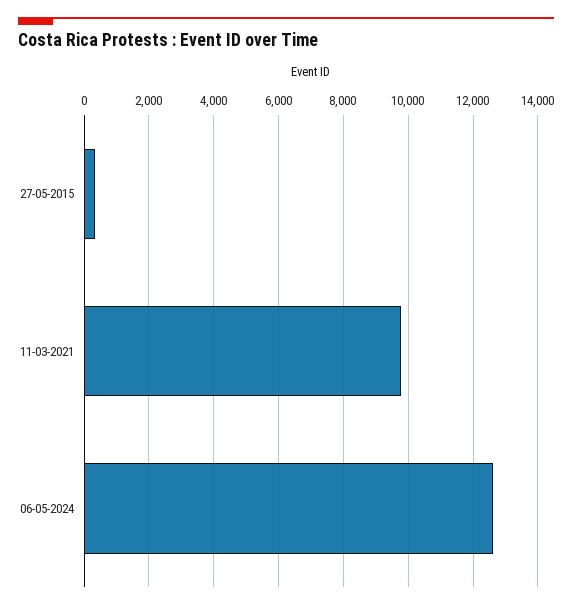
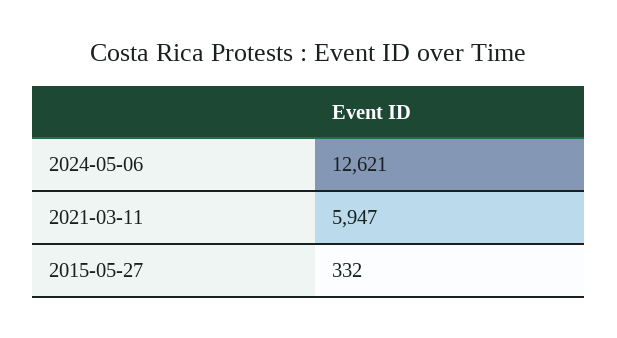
  {
    "27-05-2015": 332,
-   "11-03-2021": 9800,
+   "11-03-2021": 5947,
    "06-05-2024": 12621
  }

